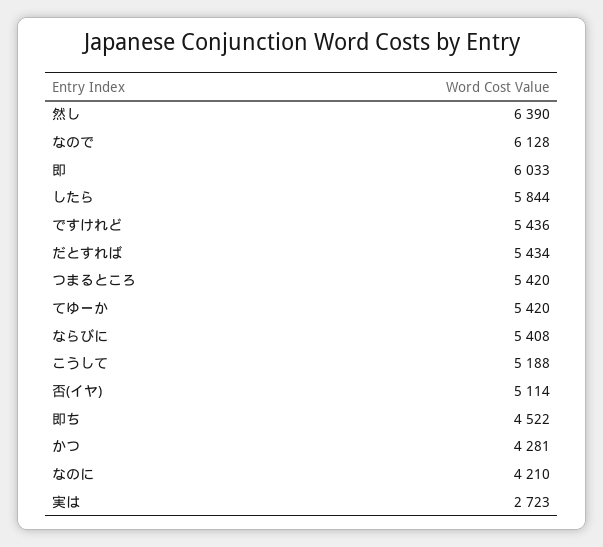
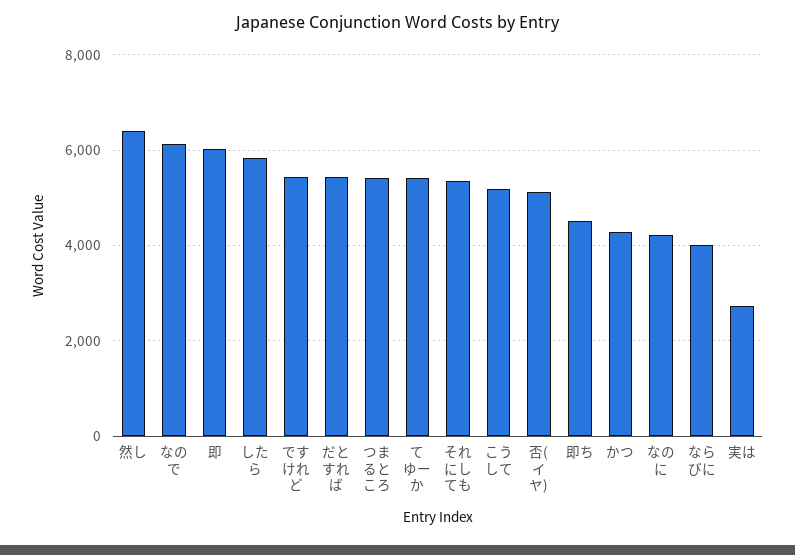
  {
    "然し": 6390,
    "なので": 6128,
    "即": 6033,
    "したら": 5844,
    "ですけれど": 5436,
    "だとすれば": 5434,
    "つまるところ": 5420,
    "てゆーか": 5420,
-   "ならびに": 5408,
+   "ならびに": 4000,
    "こうして": 5188,
    "否(イヤ)": 5114,
    "即ち": 4522,
    "かつ": 4281,
    "なのに": 4210,
-   "実は": 2723
+   "実は": 2723,
+   "それにしても": 5400
  }

